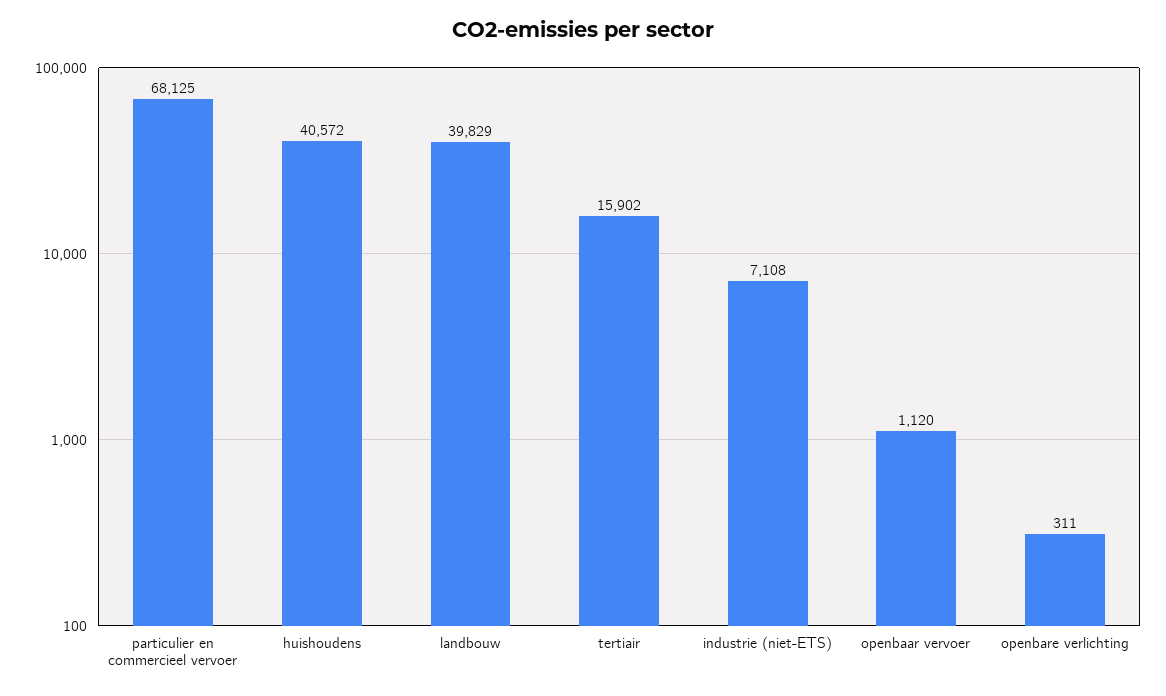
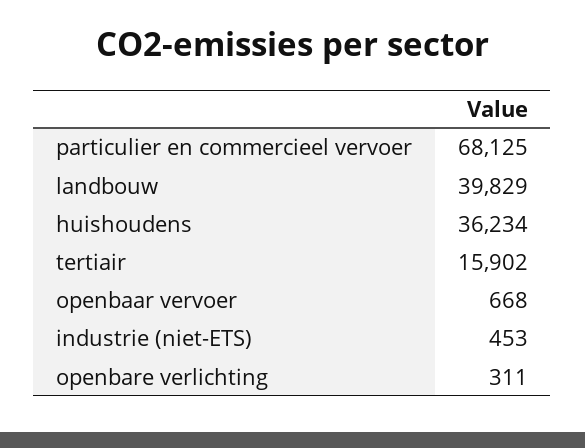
  {
    "particulier en commercieel vervoer": 68125,
-   "huishoudens": 40572,
+   "huishoudens": 36234,
    "landbouw": 39829,
    "tertiair": 15902,
-   "industrie (niet-ETS)": 7108,
+   "industrie (niet-ETS)": 453,
-   "openbaar vervoer": 1120,
+   "openbaar vervoer": 668,
    "openbare verlichting": 311
  }

